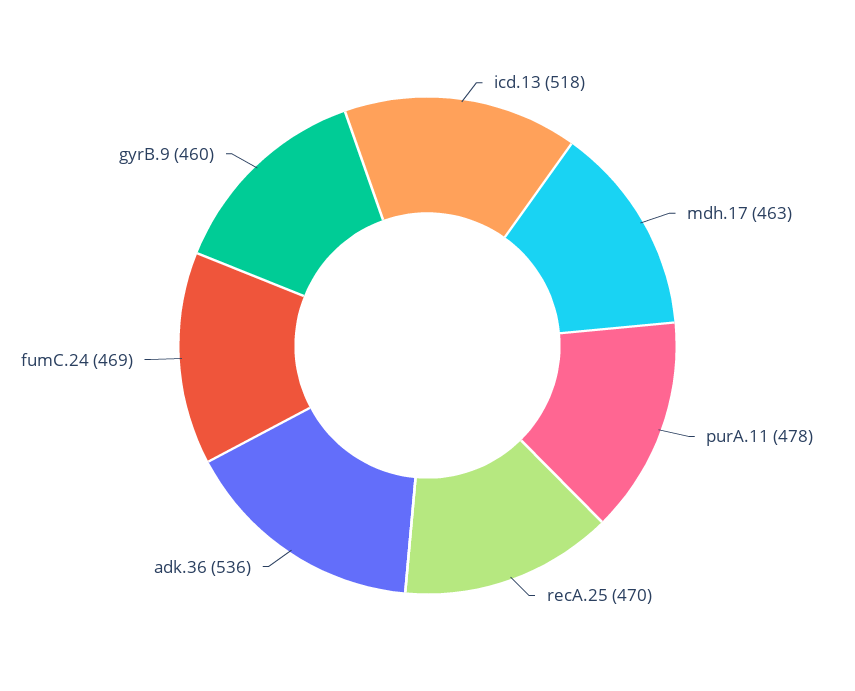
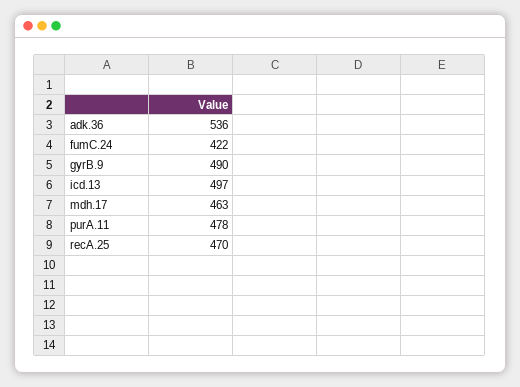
  {
-   "icd.13": 518,
+   "icd.13": 497,
    "mdh.17": 463,
    "purA.11": 478,
    "recA.25": 470,
    "adk.36": 536,
-   "fumC.24": 469,
+   "fumC.24": 422,
-   "gyrB.9": 460
+   "gyrB.9": 490
  }

